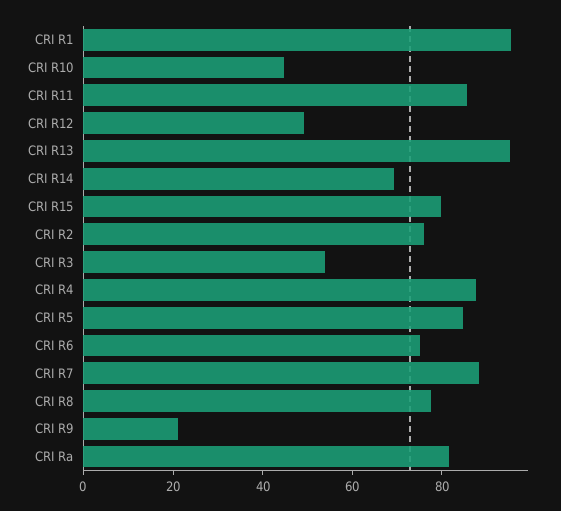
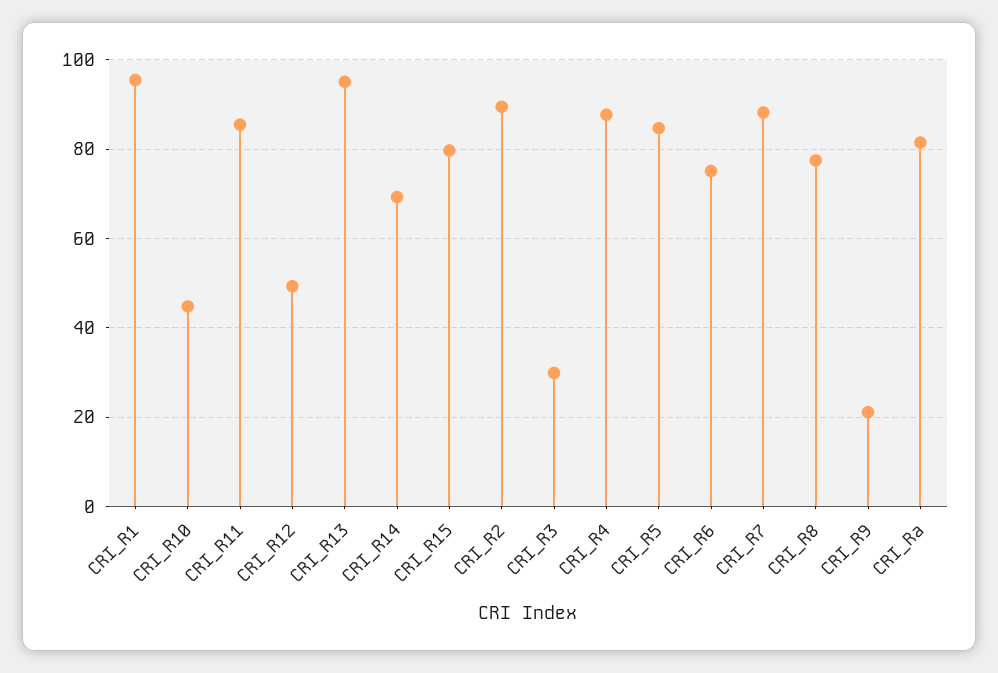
  {
    "CRI R1": 96,
    "CRI R10": 44,
    "CRI R11": 86,
    "CRI R12": 50,
    "CRI R13": 96,
    "CRI R14": 70,
    "CRI R15": 80,
-   "CRI R2": 75,
+   "CRI R2": 90,
-   "CRI R3": 55,
+   "CRI R3": 30,
    "CRI R4": 88,
    "CRI R5": 84,
    "CRI R6": 76,
    "CRI R7": 88,
    "CRI R8": 78,
    "CRI R9": 22,
    "CRI Ra": 82
  }

